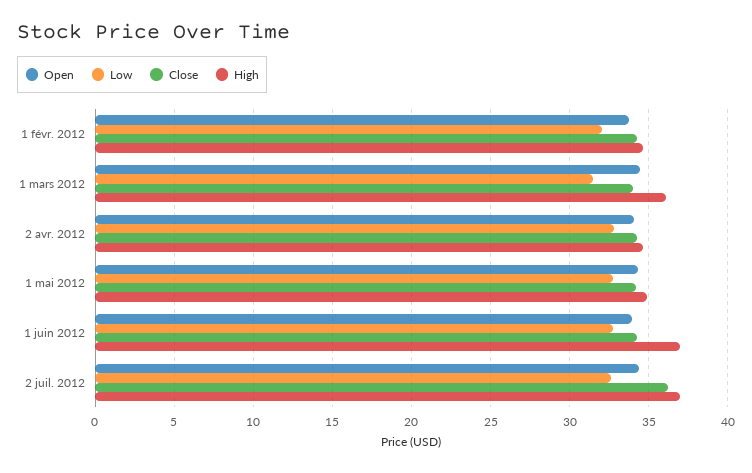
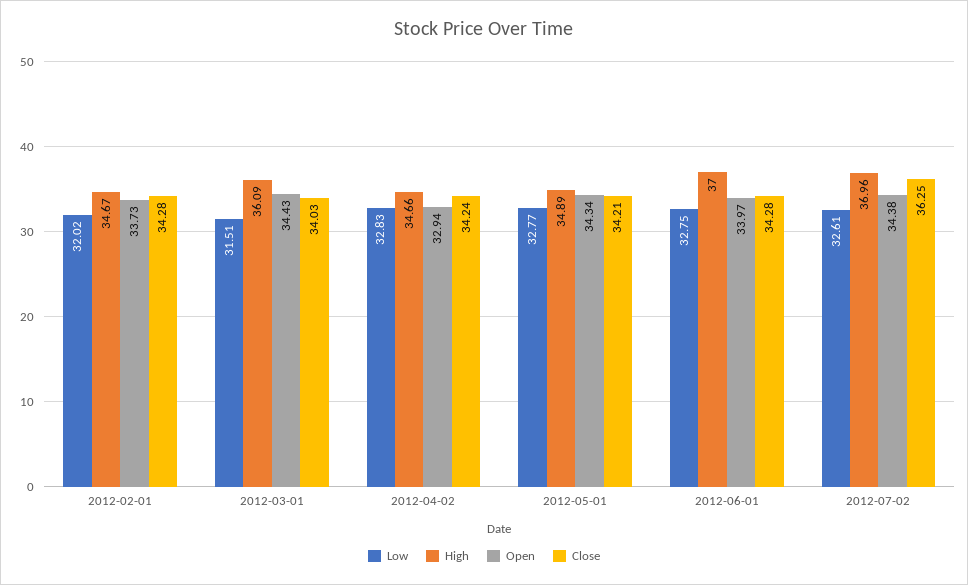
  {
    "Open": {
      "1 févr. 2012": 33.73,
      "1 mars 2012": 34.43,
-     "2 avr. 2012": 34,
+     "2 avr. 2012": 32.94,
      "1 mai 2012": 34.34,
      "1 juin 2012": 33.97,
      "2 juil. 2012": 34.38
    },
    "Low": {
      "1 févr. 2012": 32.02,
      "1 mars 2012": 31.51,
      "2 avr. 2012": 32.83,
      "1 mai 2012": 32.77,
      "1 juin 2012": 32.75,
      "2 juil. 2012": 32.61
    },
    "Close": {
      "1 févr. 2012": 34.28,
      "1 mars 2012": 34.03,
      "2 avr. 2012": 34.24,
      "1 mai 2012": 34.21,
      "1 juin 2012": 34.28,
      "2 juil. 2012": 36.25
    },
    "High": {
      "1 févr. 2012": 34.67,
      "1 mars 2012": 36.09,
      "2 avr. 2012": 34.66,
      "1 mai 2012": 34.89,
      "1 juin 2012": 37,
      "2 juil. 2012": 36.96
    }
  }

